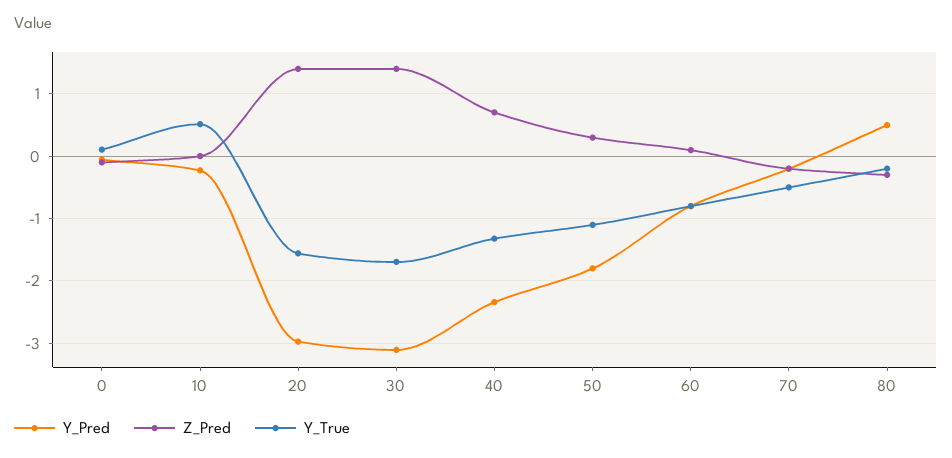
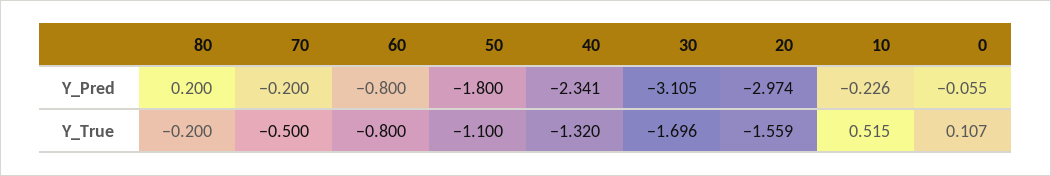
  {
    "Y_Pred": {
      "0": -0.055,
      "10": -0.226,
      "20": -2.974,
      "30": -3.105,
      "40": -2.341,
      "50": -1.8,
      "60": -0.8,
      "70": -0.2,
-     "80": 0.5
+     "80": 0.2
    },
-   "Z_Pred": {
-     "0": -0.1,
-     "10": 0,
-     "20": 1.4,
-     "30": 1.4,
-     "40": 0.7,
-     "50": 0.3,
-     "60": 0.1,
-     "70": -0.2,
-     "80": -0.3
-   },
    "Y_True": {
      "0": 0.107,
      "10": 0.515,
      "20": -1.559,
      "30": -1.696,
      "40": -1.32,
      "50": -1.1,
      "60": -0.8,
      "70": -0.5,
      "80": -0.2
    }
  }

